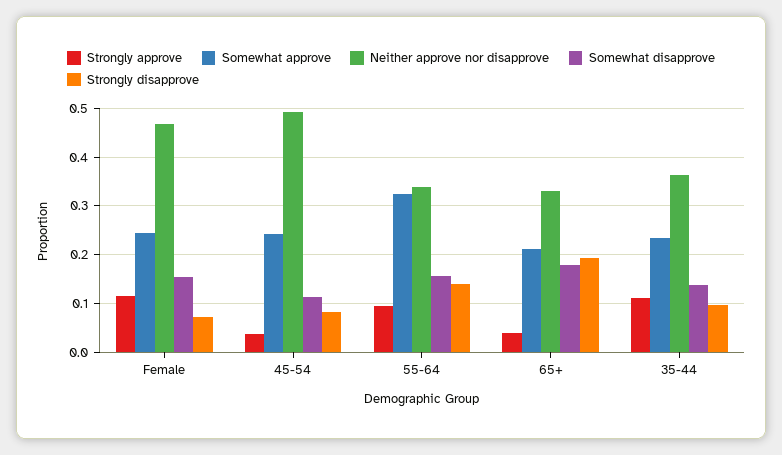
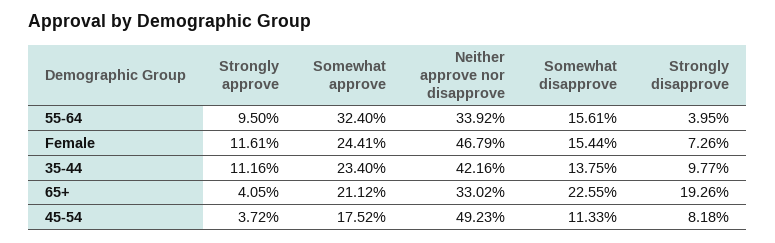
  {
    "Strongly approve": {
      "Female": 0.1161,
      "45-54": 0.0372,
      "55-64": 0.095,
      "65+": 0.0405,
      "35-44": 0.1116
    },
    "Somewhat approve": {
      "Female": 0.2441,
-     "45-54": 0.24,
+     "45-54": 0.1752,
      "55-64": 0.324,
      "65+": 0.2112,
      "35-44": 0.234
    },
    "Neither approve nor disapprove": {
      "Female": 0.4679,
      "45-54": 0.4923,
      "55-64": 0.3392,
      "65+": 0.3302,
-     "35-44": 0.36
+     "35-44": 0.4216
    },
    "Somewhat disapprove": {
      "Female": 0.1544,
      "45-54": 0.1133,
      "55-64": 0.1561,
-     "65+": 0.18,
+     "65+": 0.2255,
      "35-44": 0.1375
    },
    "Strongly disapprove": {
      "Female": 0.0726,
      "45-54": 0.0818,
-     "55-64": 0.14,
+     "55-64": 0.0395,
      "65+": 0.1926,
      "35-44": 0.0977
    }
  }

